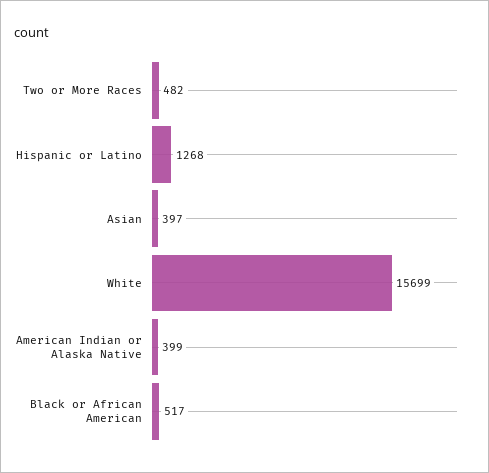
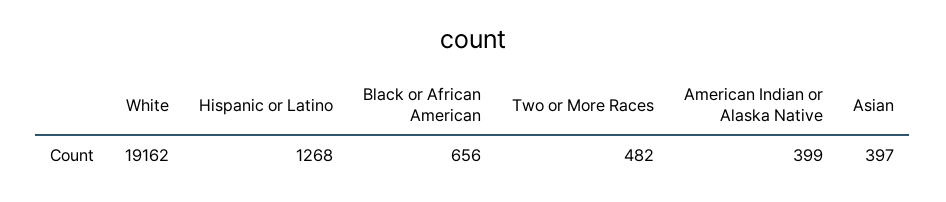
  {
    "Two or More Races": 482,
    "Hispanic or Latino": 1268,
    "Asian": 397,
-   "White": 15699,
+   "White": 19162,
    "American Indian or Alaska Native": 399,
-   "Black or African American": 517
+   "Black or African American": 656
  }

